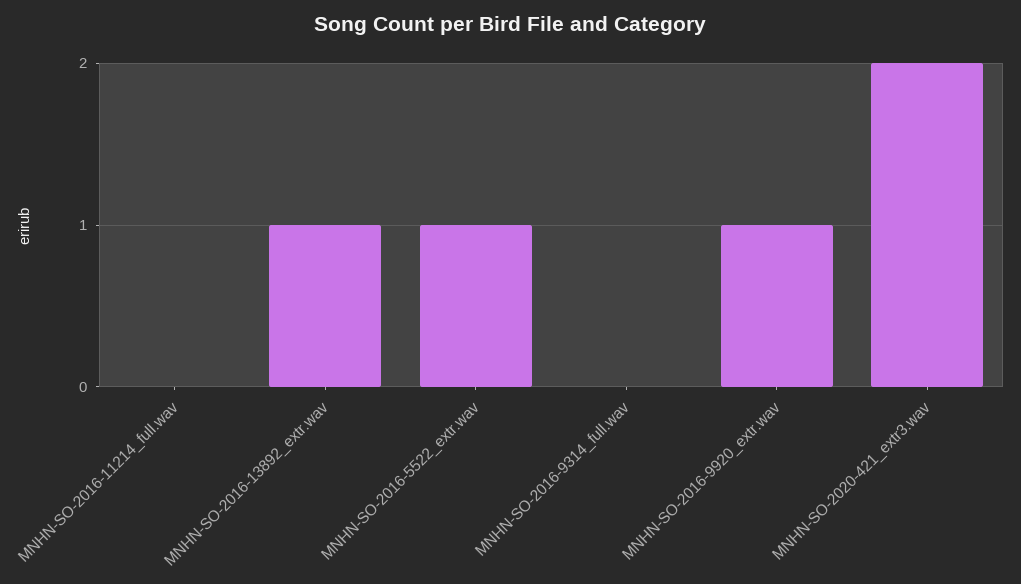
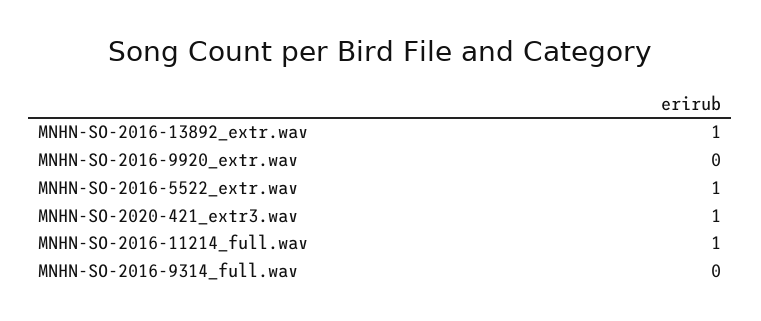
  {
-   "MNHN-SO-2016-11214_full.wav": 0,
+   "MNHN-SO-2016-11214_full.wav": 1,
    "MNHN-SO-2016-13892_extr.wav": 1,
    "MNHN-SO-2016-5522_extr.wav": 1,
    "MNHN-SO-2016-9314_full.wav": 0,
-   "MNHN-SO-2016-9920_extr.wav": 1,
+   "MNHN-SO-2016-9920_extr.wav": 0,
-   "MNHN-SO-2020-421_extr3.wav": 2
+   "MNHN-SO-2020-421_extr3.wav": 1
  }

